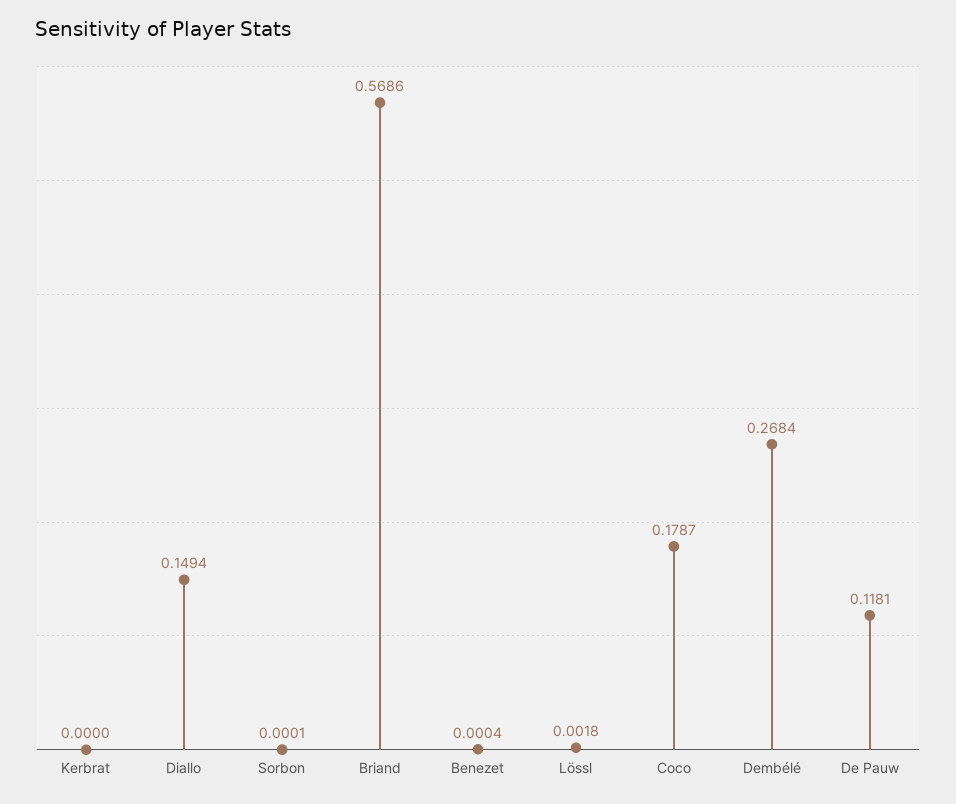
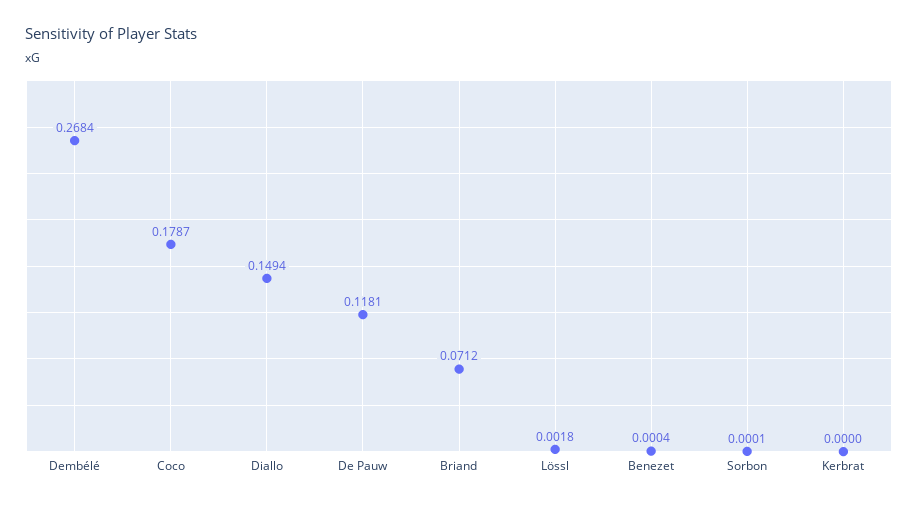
  {
    "Kerbrat": 0,
    "Diallo": 0.1494,
    "Sorbon": 0.0001,
-   "Briand": 0.5686,
+   "Briand": 0.0712,
    "Benezet": 0.0004,
    "Lössl": 0.0018,
    "Coco": 0.1787,
    "Dembélé": 0.2684,
    "De Pauw": 0.1181
  }

